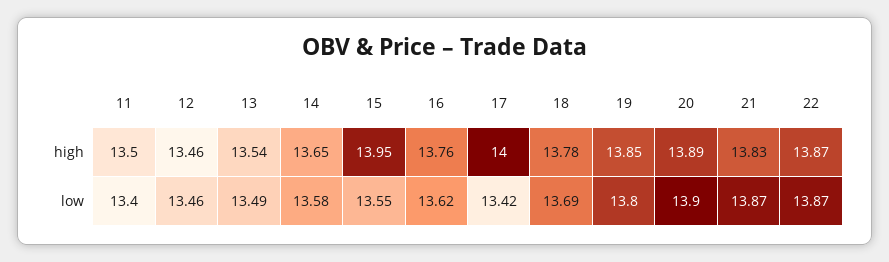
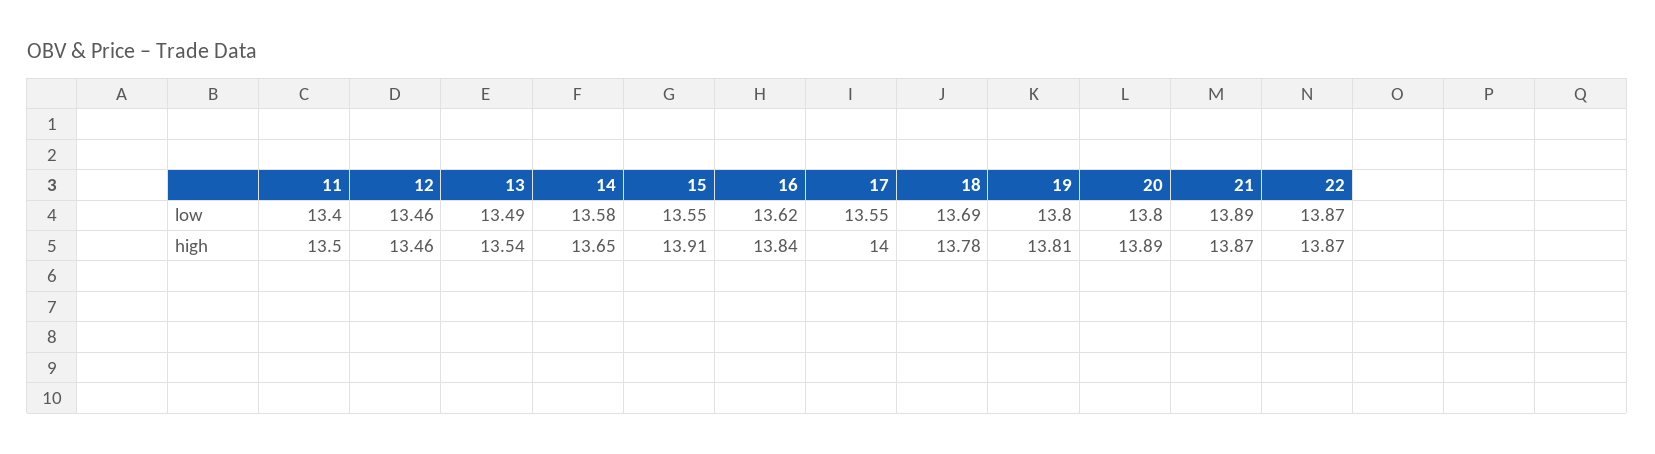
  {
    "11": {
      "high": 13.5,
      "low": 13.4
    },
    "12": {
      "high": 13.46,
      "low": 13.46
    },
    "13": {
      "high": 13.54,
      "low": 13.49
    },
    "14": {
      "high": 13.65,
      "low": 13.58
    },
    "15": {
-     "high": 13.95,
+     "high": 13.91,
      "low": 13.55
    },
    "16": {
-     "high": 13.76,
+     "high": 13.84,
      "low": 13.62
    },
    "17": {
      "high": 14,
-     "low": 13.42
+     "low": 13.55
    },
    "18": {
      "high": 13.78,
      "low": 13.69
    },
    "19": {
-     "high": 13.85,
+     "high": 13.81,
      "low": 13.8
    },
    "20": {
      "high": 13.89,
-     "low": 13.9
+     "low": 13.8
    },
    "21": {
-     "high": 13.83,
+     "high": 13.87,
-     "low": 13.87
+     "low": 13.89
    },
    "22": {
      "high": 13.87,
      "low": 13.87
    }
  }

